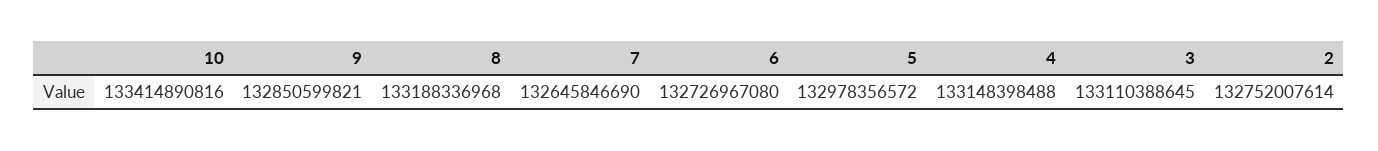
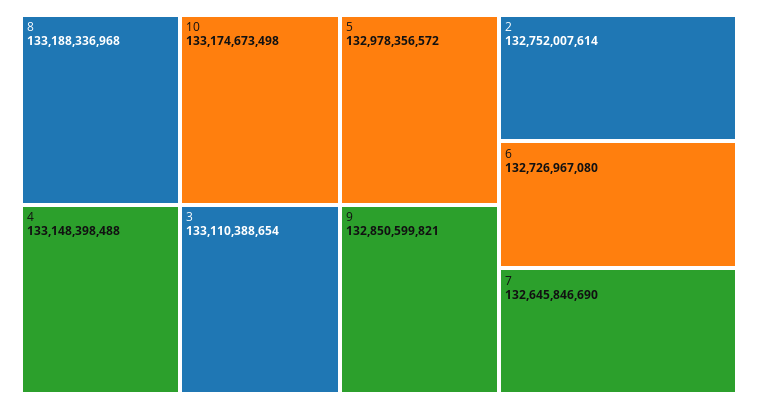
  {
-   "10": 133414890816,
+   "10": 133174673498,
    "9": 132850599821,
    "8": 133188336968,
    "7": 132645846690,
    "6": 132726967080,
    "5": 132978356572,
    "4": 133148398488,
-   "3": 133110388645,
+   "3": 133110388654,
    "2": 132752007614
  }

